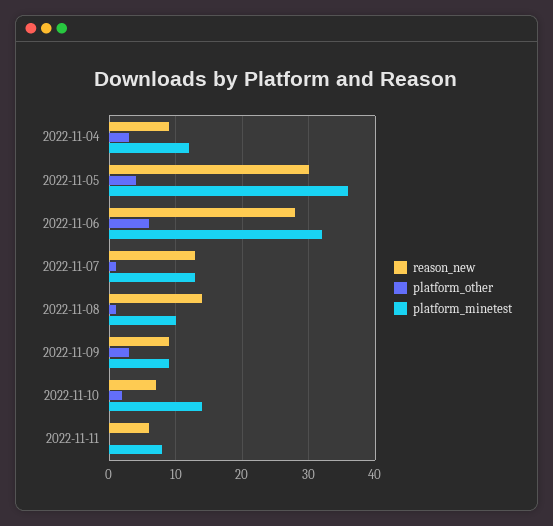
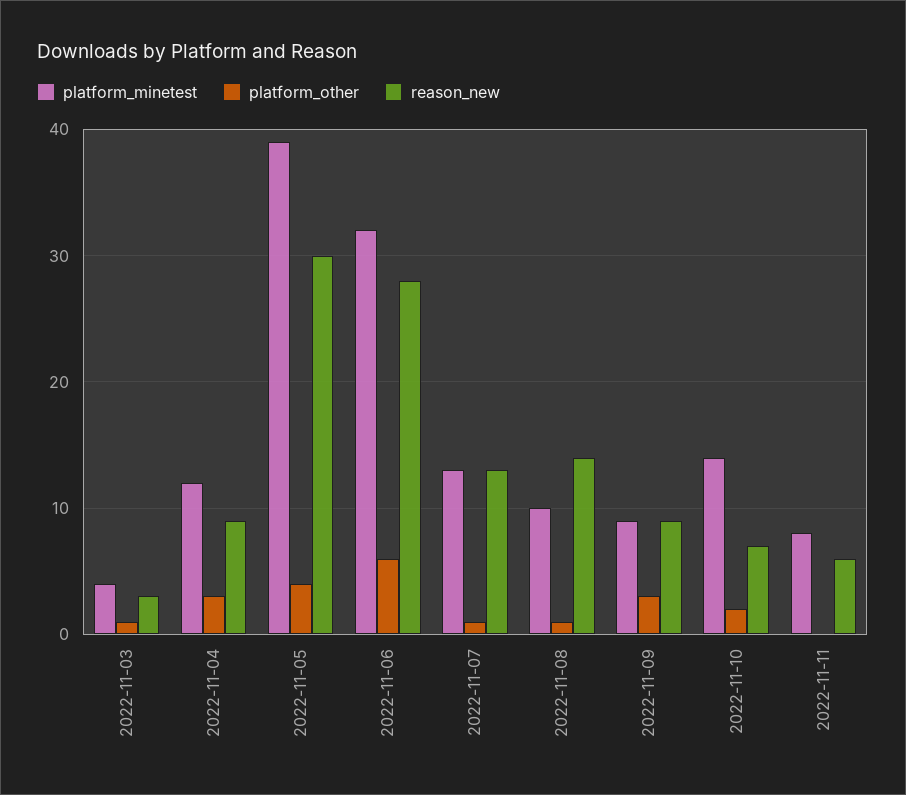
  {
    "reason_new": {
      "2022-11-04": 9,
      "2022-11-05": 30,
      "2022-11-06": 28,
      "2022-11-07": 13,
      "2022-11-08": 14,
      "2022-11-09": 9,
      "2022-11-10": 7,
-     "2022-11-11": 6
+     "2022-11-11": 6,
+     "2022-11-03": 3
    },
    "platform_other": {
      "2022-11-04": 3,
      "2022-11-05": 4,
      "2022-11-06": 6,
      "2022-11-07": 1,
      "2022-11-08": 1,
      "2022-11-09": 3,
      "2022-11-10": 2,
-     "2022-11-11": 0
+     "2022-11-11": 0,
+     "2022-11-03": 1
    },
    "platform_minetest": {
      "2022-11-04": 12,
-     "2022-11-05": 36,
+     "2022-11-05": 39,
      "2022-11-06": 32,
      "2022-11-07": 13,
      "2022-11-08": 10,
      "2022-11-09": 9,
      "2022-11-10": 14,
-     "2022-11-11": 8
+     "2022-11-11": 8,
+     "2022-11-03": 4
    }
  }

